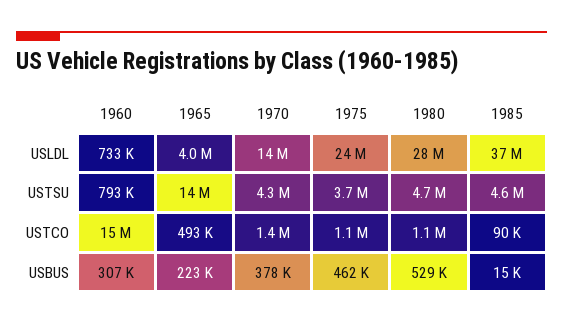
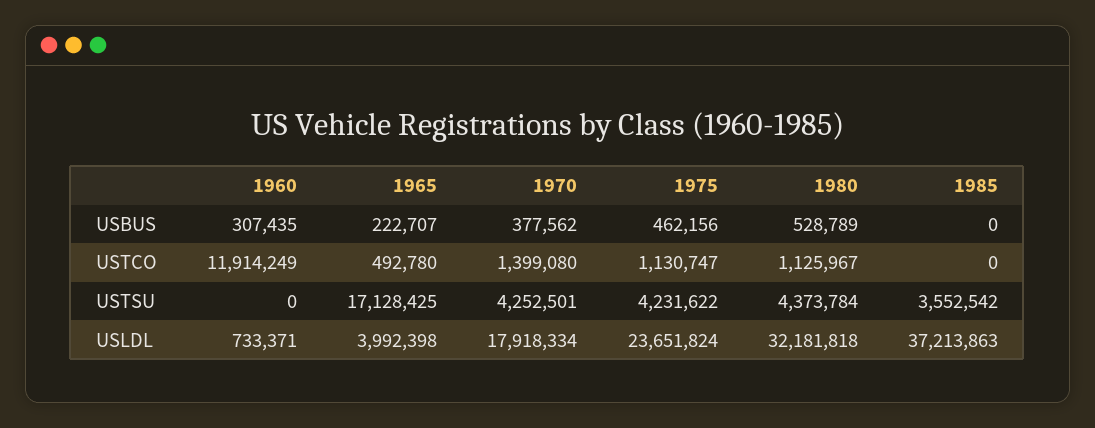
  {
    "1960": {
      "USLDL": 733371,
-     "USTSU": 793000,
+     "USTSU": 0,
-     "USTCO": 15000000,
+     "USTCO": 11914249,
      "USBUS": 307435
    },
    "1965": {
      "USLDL": 3992398,
-     "USTSU": 14000000,
+     "USTSU": 17128425,
      "USTCO": 492780,
      "USBUS": 222707
    },
    "1970": {
-     "USLDL": 14000000,
+     "USLDL": 17918334,
      "USTSU": 4252501,
      "USTCO": 1399080,
      "USBUS": 377562
    },
    "1975": {
      "USLDL": 23651824,
-     "USTSU": 3700000,
+     "USTSU": 4231622,
      "USTCO": 1130747,
      "USBUS": 462156
    },
    "1980": {
-     "USLDL": 28000000,
+     "USLDL": 32181818,
-     "USTSU": 4700000,
+     "USTSU": 4373784,
      "USTCO": 1125967,
      "USBUS": 528789
    },
    "1985": {
      "USLDL": 37213863,
-     "USTSU": 4600000,
+     "USTSU": 3552542,
-     "USTCO": 90000,
+     "USTCO": 0,
-     "USBUS": 15000
+     "USBUS": 0
    }
  }

